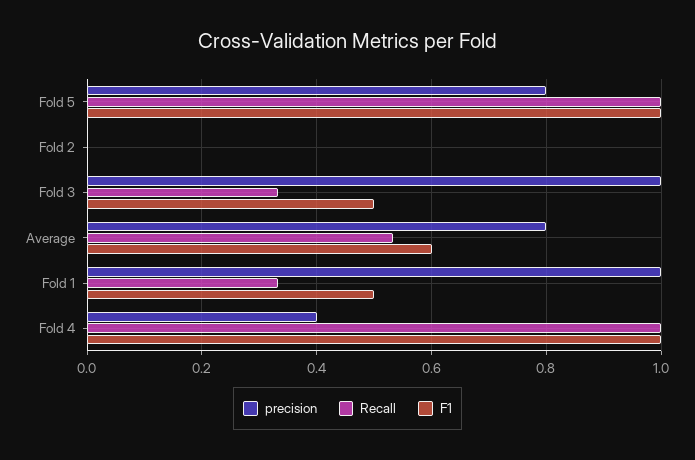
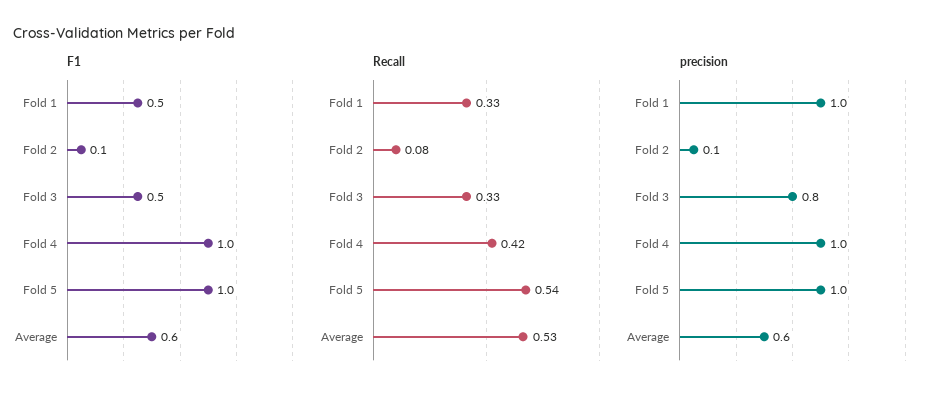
  {
    "precision": {
-     "Fold 5": 0.8,
+     "Fold 5": 1,
-     "Fold 2": 0,
+     "Fold 2": 0.1,
-     "Fold 3": 1,
+     "Fold 3": 0.8,
-     "Average": 0.8,
+     "Average": 0.6,
      "Fold 1": 1,
-     "Fold 4": 0.4
+     "Fold 4": 1
    },
    "Recall": {
-     "Fold 5": 1,
+     "Fold 5": 0.54,
-     "Fold 2": 0,
+     "Fold 2": 0.08,
      "Fold 3": 0.33,
      "Average": 0.53,
      "Fold 1": 0.33,
-     "Fold 4": 1
+     "Fold 4": 0.42
    },
    "F1": {
      "Fold 5": 1,
-     "Fold 2": 0,
+     "Fold 2": 0.1,
      "Fold 3": 0.5,
      "Average": 0.6,
      "Fold 1": 0.5,
      "Fold 4": 1
    }
  }

